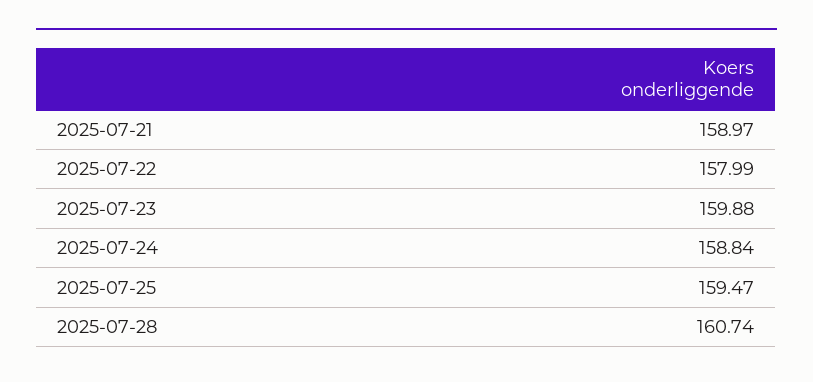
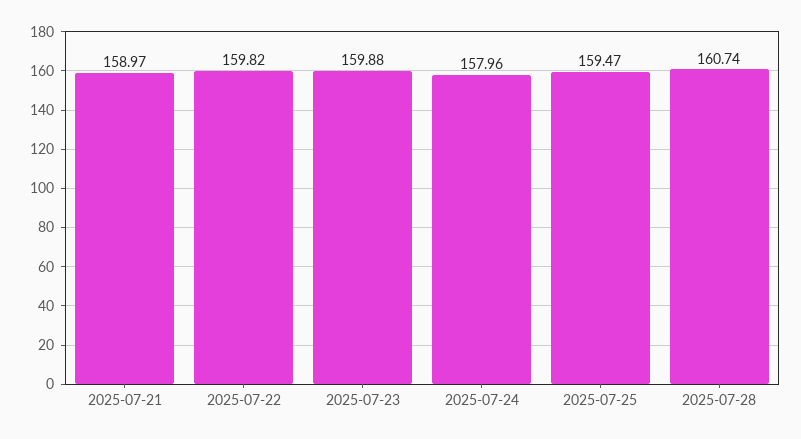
  {
    "2025-07-21": 158.97,
-   "2025-07-22": 157.99,
+   "2025-07-22": 159.82,
    "2025-07-23": 159.88,
-   "2025-07-24": 158.84,
+   "2025-07-24": 157.96,
    "2025-07-25": 159.47,
    "2025-07-28": 160.74
  }

